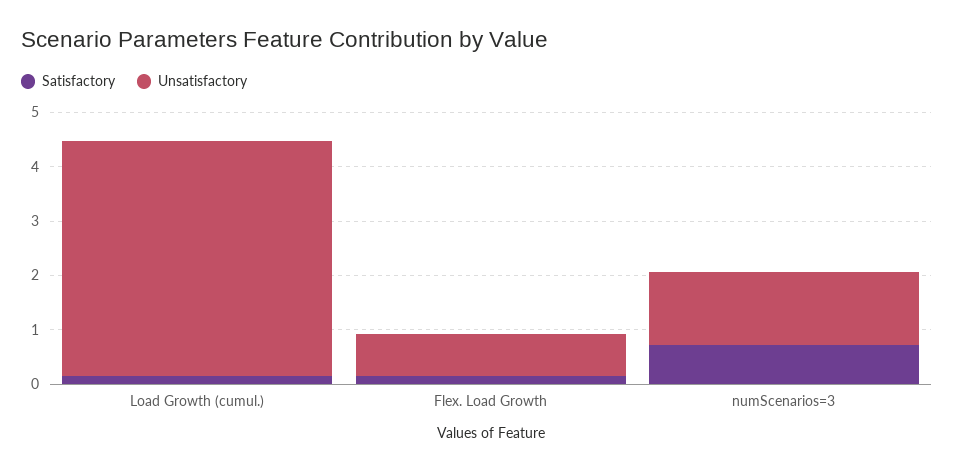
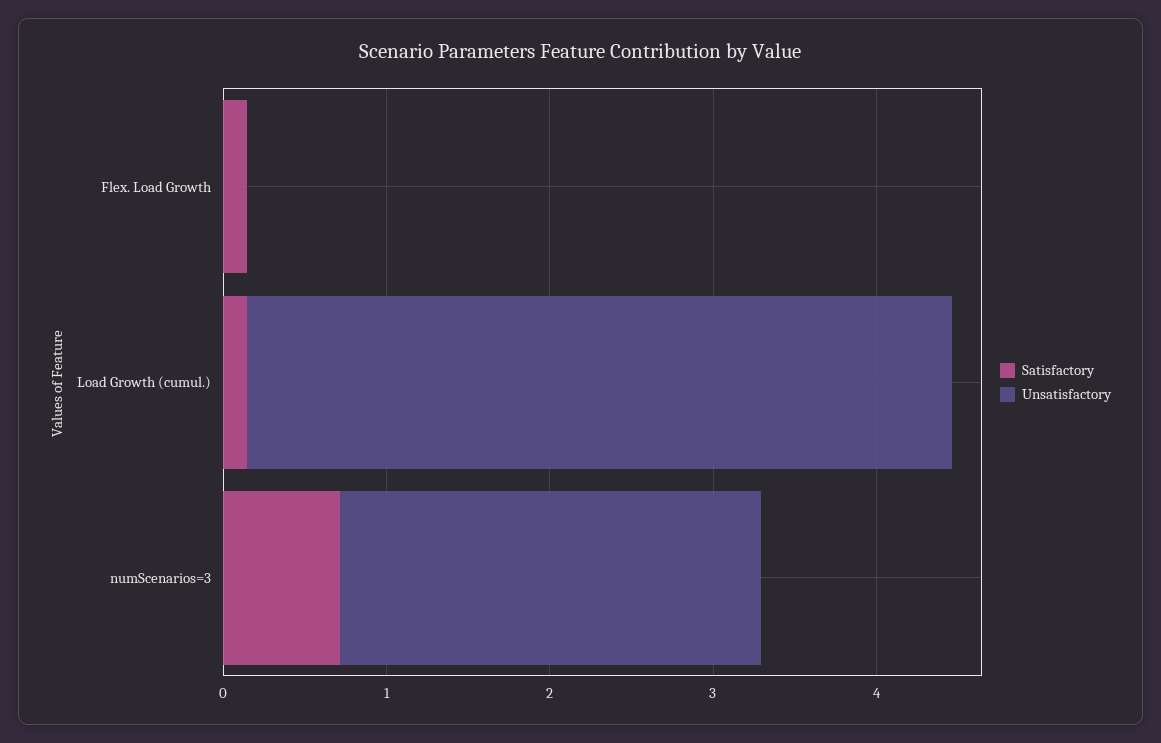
  {
    "Satisfactory": {
      "Load Growth (cumul.)": 0.2,
      "Flex. Load Growth": 0.2,
      "numScenarios=3": 0.8
    },
    "Unsatisfactory": {
      "Load Growth (cumul.)": 4.4,
-     "Flex. Load Growth": 0.8,
+     "Flex. Load Growth": 0,
-     "numScenarios=3": 1.4
+     "numScenarios=3": 2.6
    }
  }

